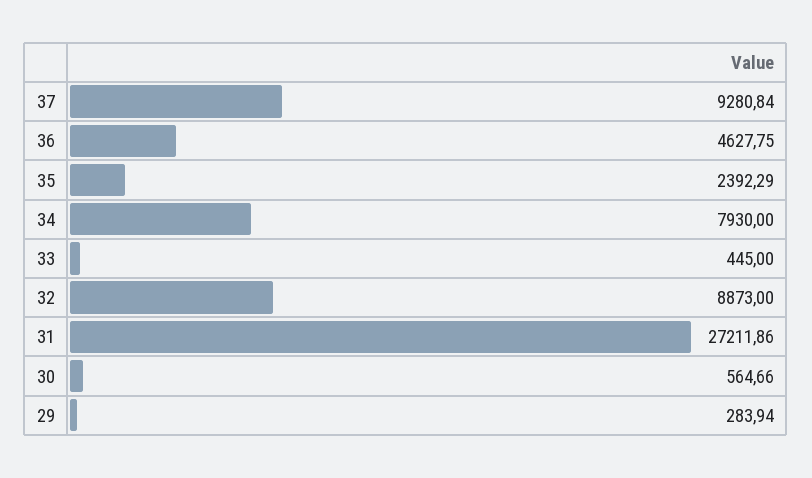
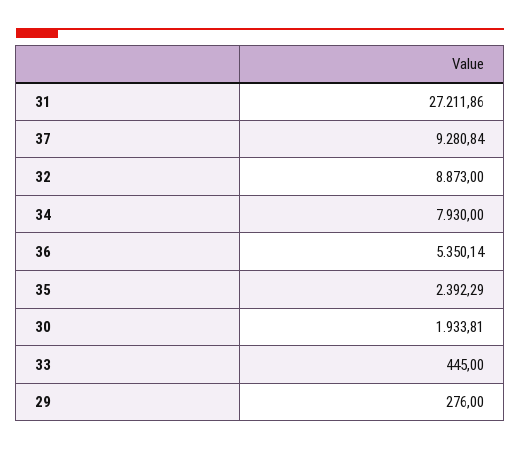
  {
    "37": 9280.84,
-   "36": 4627.75,
+   "36": 5350.14,
    "35": 2392.29,
    "34": 7930,
    "33": 445,
    "32": 8873,
    "31": 27211.86,
-   "30": 564.66,
+   "30": 1933.81,
-   "29": 283.94
+   "29": 276
  }

